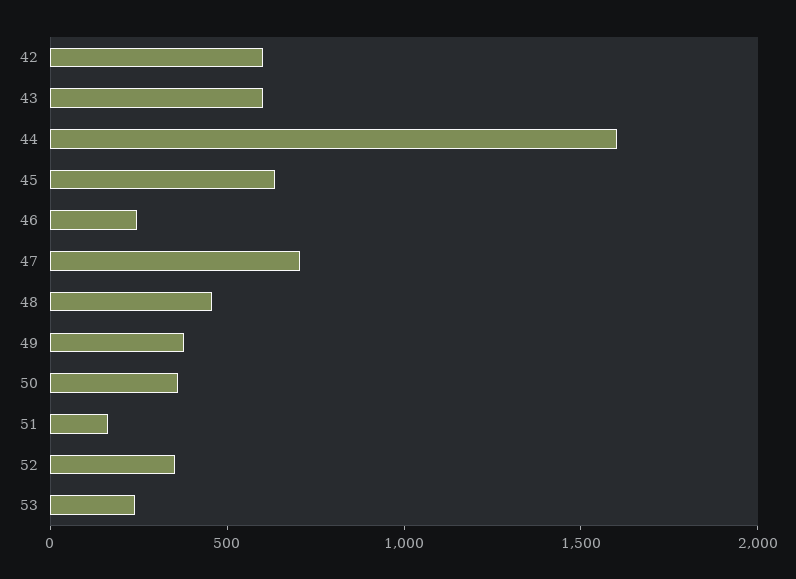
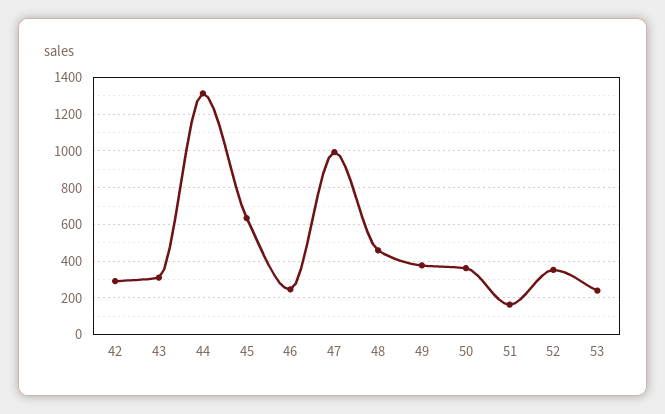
  {
-   "42": 600,
+   "42": 300,
-   "43": 600,
+   "43": 300,
-   "44": 1600,
+   "44": 1300,
    "45": 650,
    "46": 250,
-   "47": 700,
+   "47": 1000,
    "48": 450,
    "49": 400,
    "50": 350,
    "51": 150,
    "52": 350,
    "53": 250
  }

